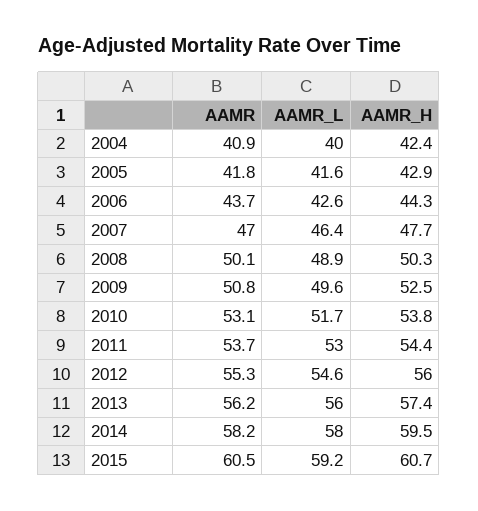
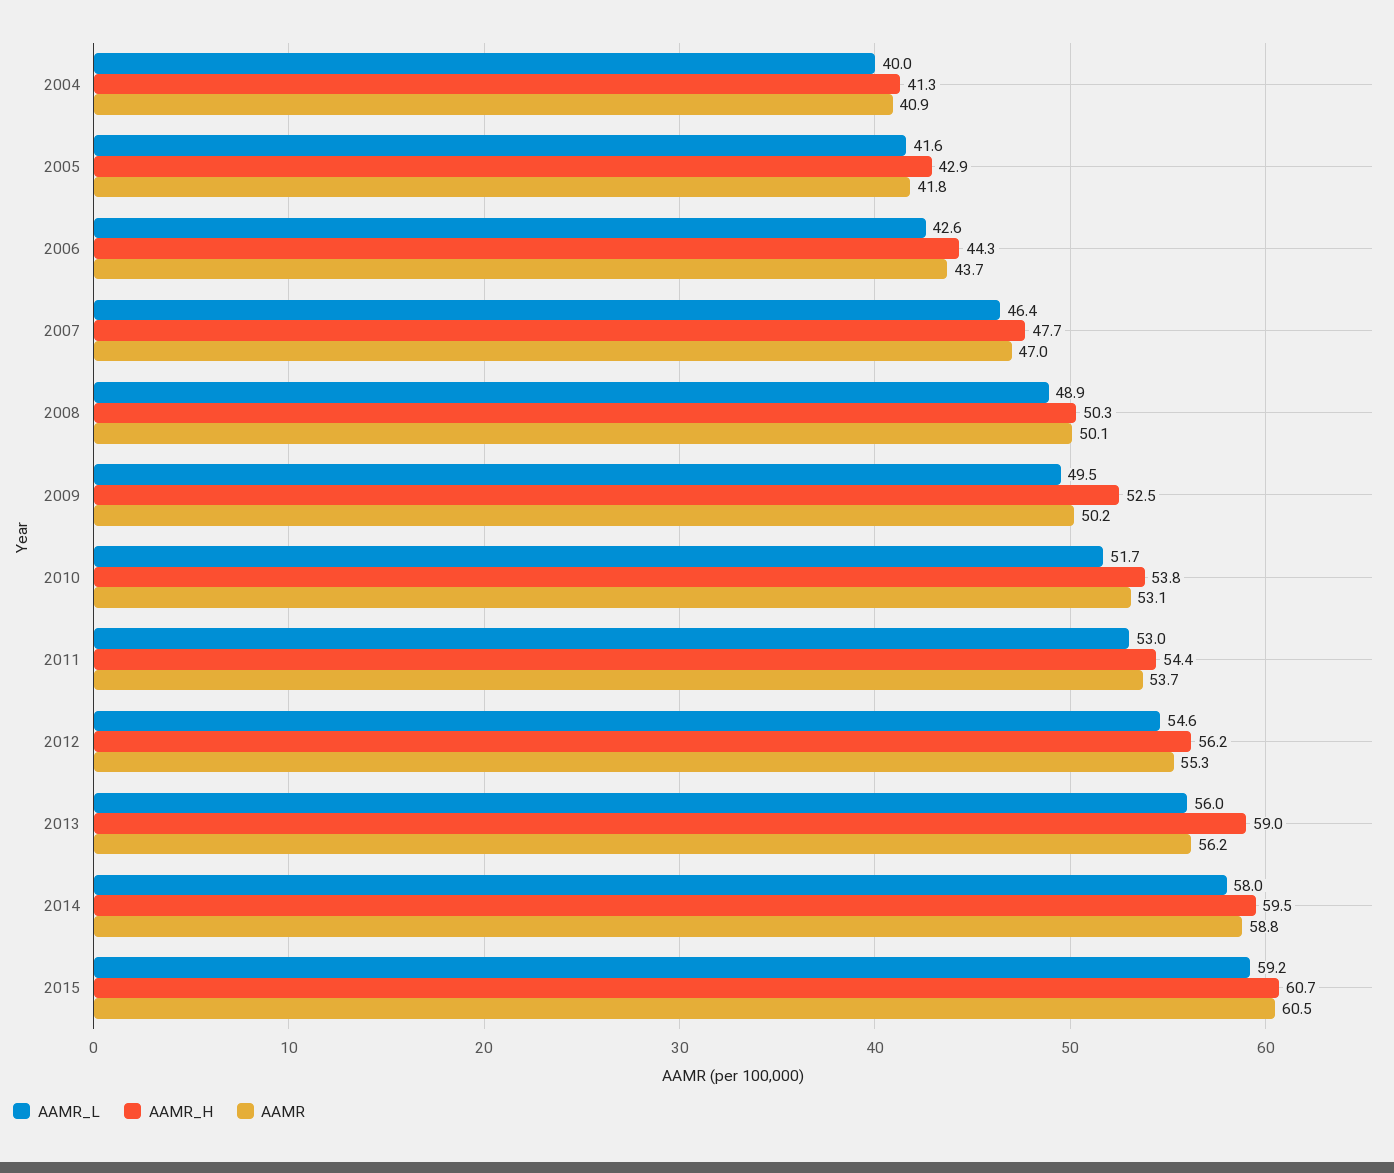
  {
    "AAMR": {
      "2004": 40.9,
      "2005": 41.8,
      "2006": 43.7,
      "2007": 47,
      "2008": 50.1,
-     "2009": 50.8,
+     "2009": 50.2,
      "2010": 53.1,
      "2011": 53.7,
      "2012": 55.3,
      "2013": 56.2,
-     "2014": 58.2,
+     "2014": 58.8,
      "2015": 60.5
    },
    "AAMR_L": {
      "2004": 40,
      "2005": 41.6,
      "2006": 42.6,
      "2007": 46.4,
      "2008": 48.9,
-     "2009": 49.6,
+     "2009": 49.5,
      "2010": 51.7,
      "2011": 53,
      "2012": 54.6,
      "2013": 56,
      "2014": 58,
      "2015": 59.2
    },
    "AAMR_H": {
-     "2004": 42.4,
+     "2004": 41.3,
      "2005": 42.9,
      "2006": 44.3,
      "2007": 47.7,
      "2008": 50.3,
      "2009": 52.5,
      "2010": 53.8,
      "2011": 54.4,
-     "2012": 56,
+     "2012": 56.2,
-     "2013": 57.4,
+     "2013": 59,
      "2014": 59.5,
      "2015": 60.7
    }
  }

